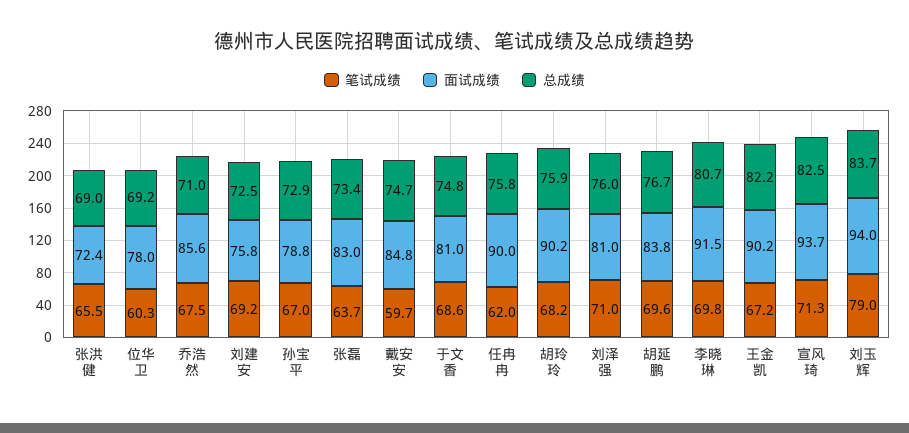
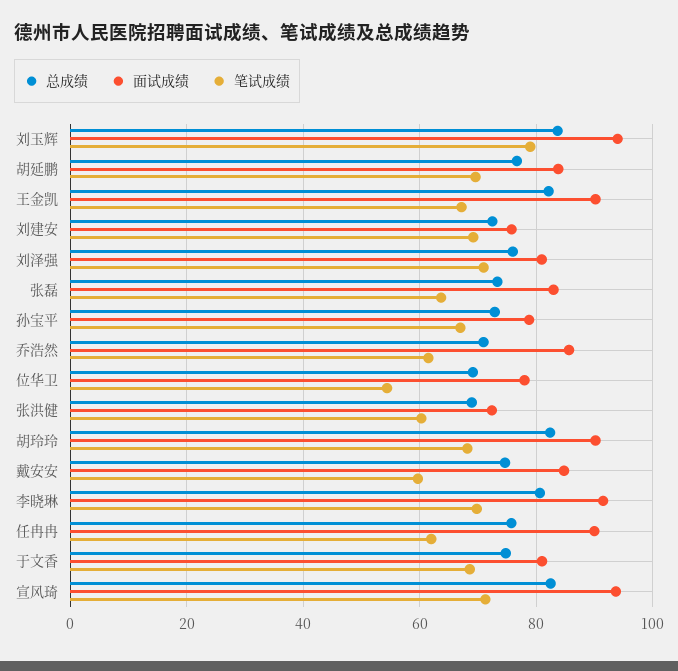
  {
    "笔试成绩": {
-     "张洪健": 65.5,
+     "张洪健": 60,
-     "位华卫": 60.3,
+     "位华卫": 54,
-     "乔浩然": 67.5,
+     "乔浩然": 62,
      "刘建安": 69.2,
      "孙宝平": 67,
      "张磊": 63.7,
      "戴安安": 59.7,
      "于文香": 68.6,
      "任冉冉": 62,
      "胡玲玲": 68.2,
      "刘泽强": 71,
      "胡延鹏": 69.6,
      "李晓琳": 69.8,
      "王金凯": 67.2,
      "宣风琦": 71.3,
      "刘玉辉": 79
    },
    "面试成绩": {
      "张洪健": 72.4,
      "位华卫": 78,
      "乔浩然": 85.6,
      "刘建安": 75.8,
      "孙宝平": 78.8,
      "张磊": 83,
      "戴安安": 84.8,
      "于文香": 81,
      "任冉冉": 90,
      "胡玲玲": 90.2,
      "刘泽强": 81,
      "胡延鹏": 83.8,
      "李晓琳": 91.5,
      "王金凯": 90.2,
      "宣风琦": 93.7,
      "刘玉辉": 94
    },
    "总成绩": {
      "张洪健": 69,
      "位华卫": 69.2,
      "乔浩然": 71,
      "刘建安": 72.5,
      "孙宝平": 72.9,
      "张磊": 73.4,
      "戴安安": 74.7,
      "于文香": 74.8,
      "任冉冉": 75.8,
-     "胡玲玲": 75.9,
+     "胡玲玲": 82,
      "刘泽强": 76,
      "胡延鹏": 76.7,
      "李晓琳": 80.7,
      "王金凯": 82.2,
      "宣风琦": 82.5,
      "刘玉辉": 83.7
    }
  }

